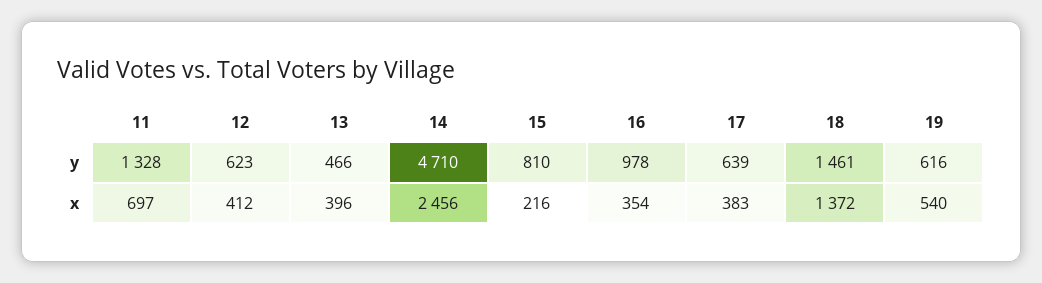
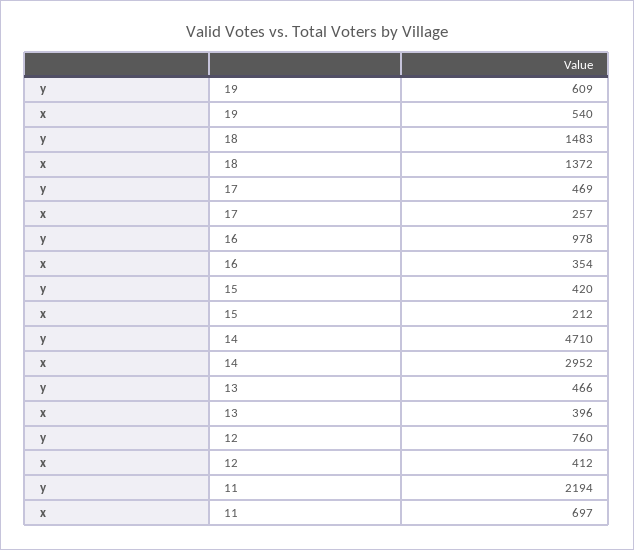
  {
    "11": {
-     "y": 1328,
+     "y": 2194,
      "x": 697
    },
    "12": {
-     "y": 623,
+     "y": 760,
      "x": 412
    },
    "13": {
      "y": 466,
      "x": 396
    },
    "14": {
      "y": 4710,
-     "x": 2456
+     "x": 2952
    },
    "15": {
-     "y": 810,
+     "y": 420,
-     "x": 216
+     "x": 212
    },
    "16": {
      "y": 978,
      "x": 354
    },
    "17": {
-     "y": 639,
+     "y": 469,
-     "x": 383
+     "x": 257
    },
    "18": {
-     "y": 1461,
+     "y": 1483,
      "x": 1372
    },
    "19": {
-     "y": 616,
+     "y": 609,
      "x": 540
    }
  }

